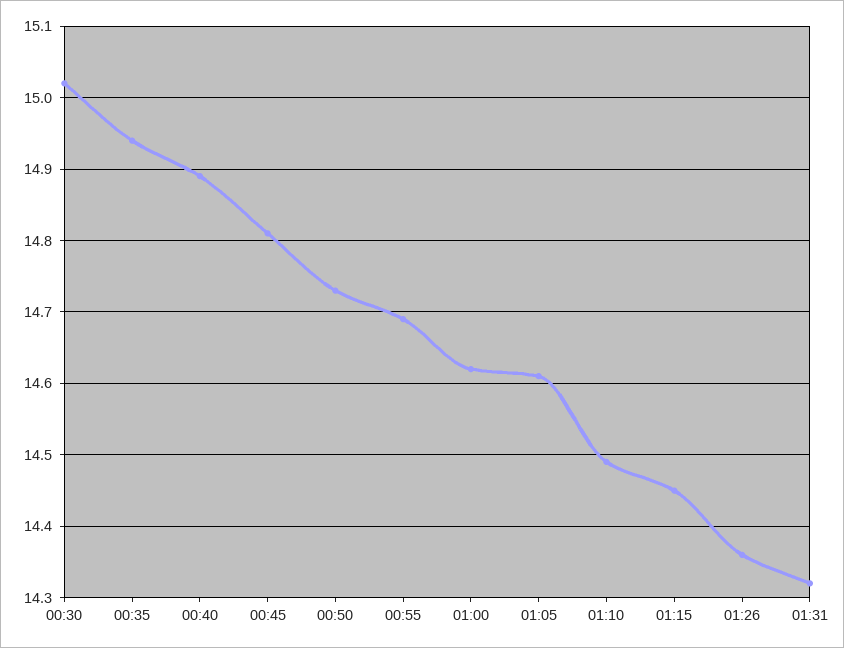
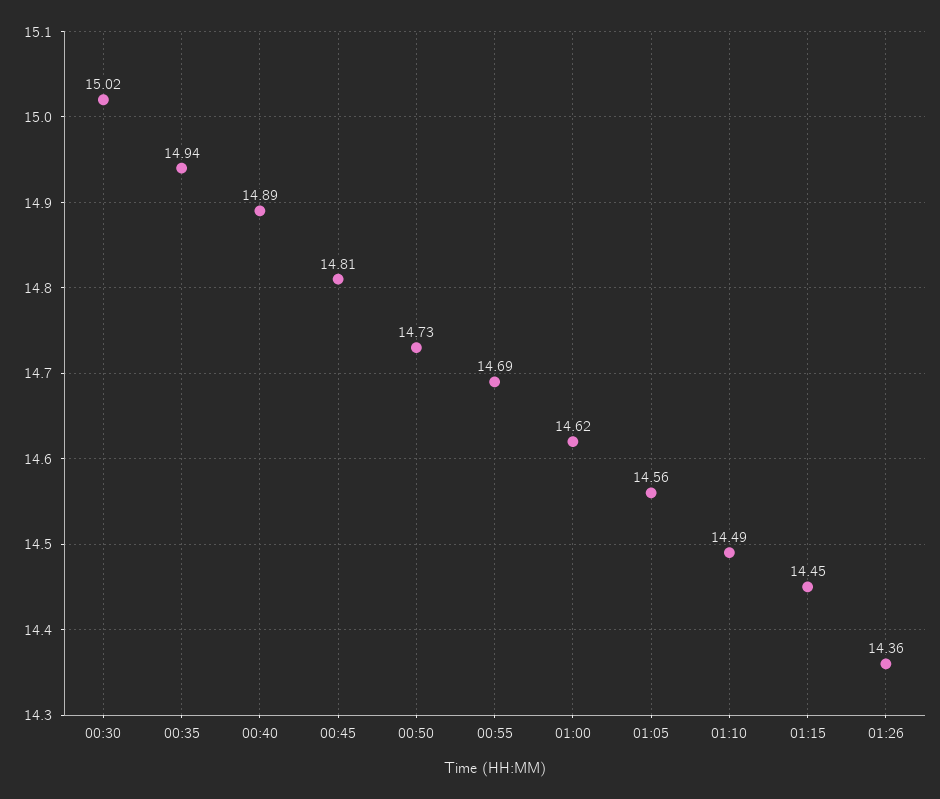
  {
    "00:30": 15.02,
    "00:35": 14.94,
    "00:40": 14.89,
    "00:45": 14.81,
    "00:50": 14.73,
    "00:55": 14.69,
    "01:00": 14.62,
-   "01:05": 14.61,
+   "01:05": 14.56,
    "01:10": 14.49,
    "01:15": 14.45,
-   "01:26": 14.36,
+   "01:26": 14.36
-   "01:31": 14.32
  }

